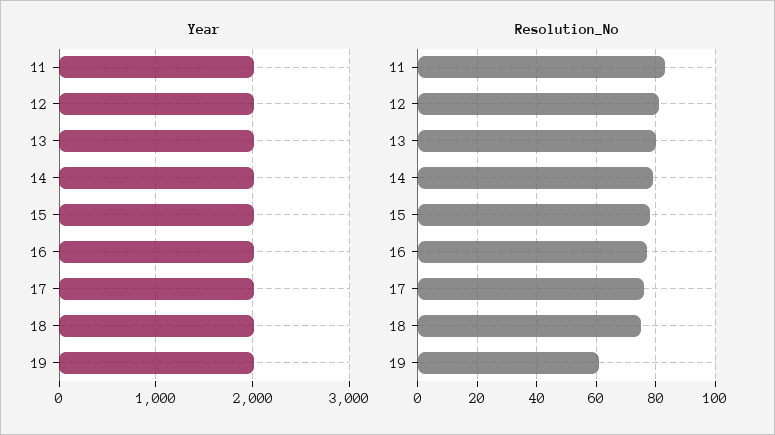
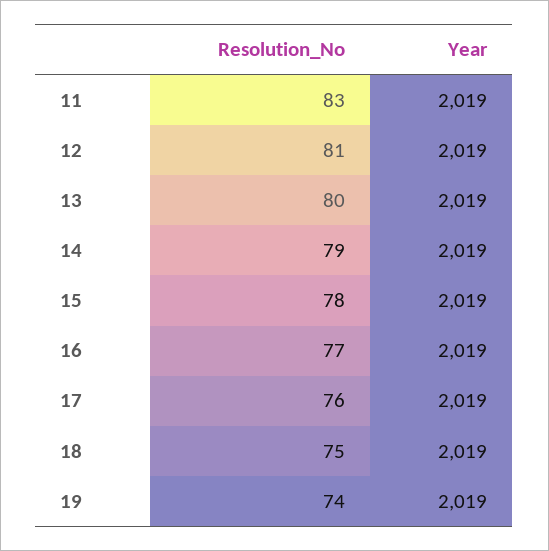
  {
    "Year": {
      "11": 2019,
      "12": 2019,
      "13": 2019,
      "14": 2019,
      "15": 2019,
      "16": 2019,
      "17": 2019,
      "18": 2019,
      "19": 2019
    },
    "Resolution_No": {
      "11": 83,
      "12": 81,
      "13": 80,
      "14": 79,
      "15": 78,
      "16": 77,
      "17": 76,
      "18": 75,
-     "19": 60
+     "19": 74
    }
  }

